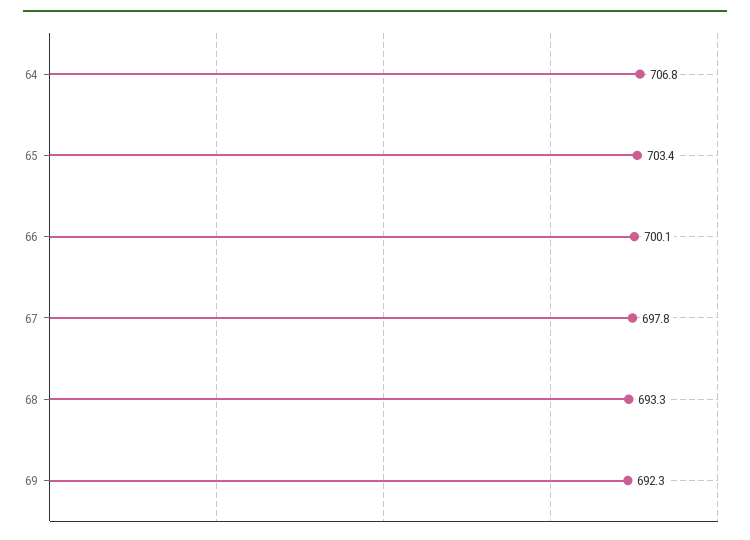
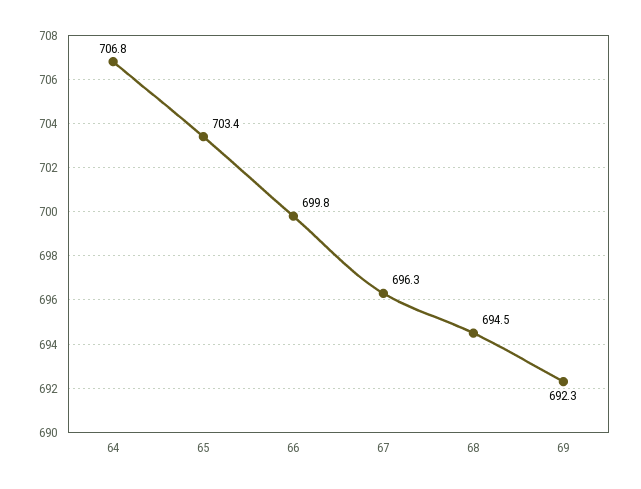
  {
    "64": 706.8,
    "65": 703.4,
-   "66": 700.1,
+   "66": 699.8,
-   "67": 697.8,
+   "67": 696.3,
-   "68": 693.3,
+   "68": 694.5,
    "69": 692.3
  }

